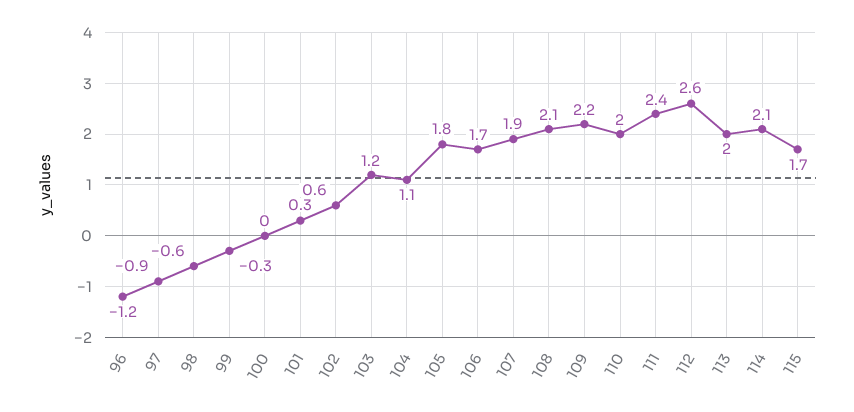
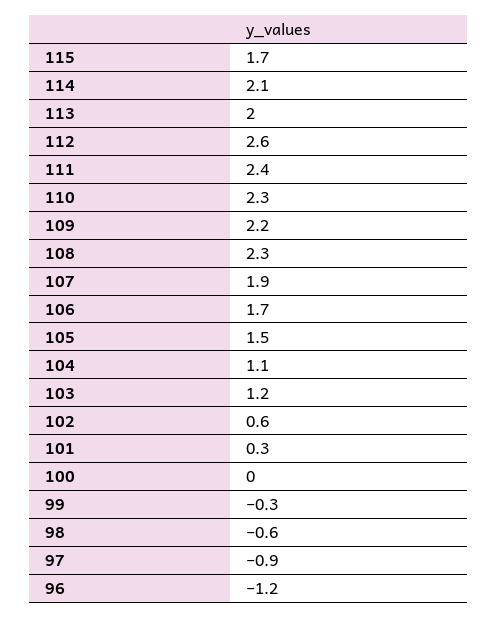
  {
    "96": -1.2,
    "97": -0.9,
    "98": -0.6,
    "99": -0.3,
    "100": 0,
    "101": 0.3,
    "102": 0.6,
    "103": 1.2,
    "104": 1.1,
-   "105": 1.8,
+   "105": 1.5,
    "106": 1.7,
    "107": 1.9,
-   "108": 2.1,
+   "108": 2.3,
    "109": 2.2,
-   "110": 2,
+   "110": 2.3,
    "111": 2.4,
    "112": 2.6,
    "113": 2,
    "114": 2.1,
    "115": 1.7
  }

